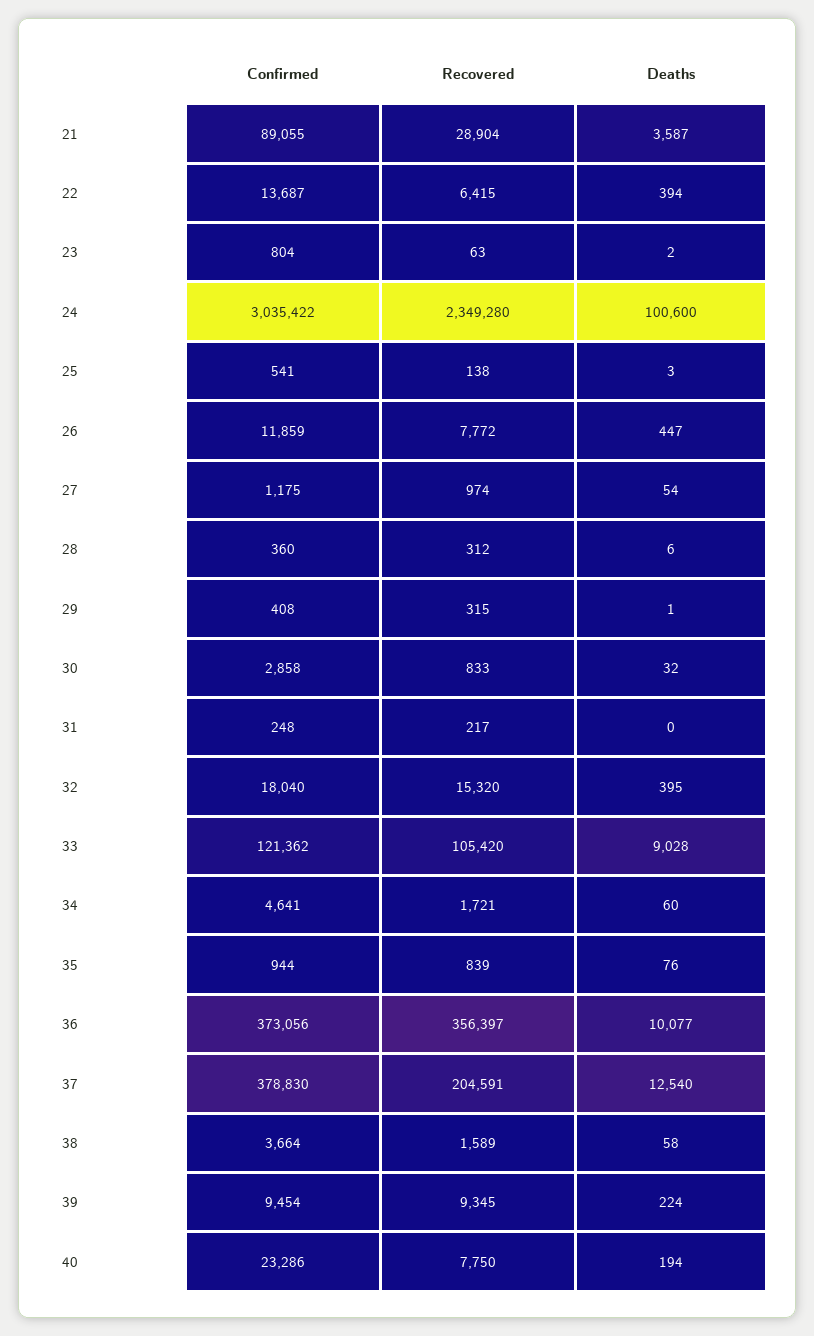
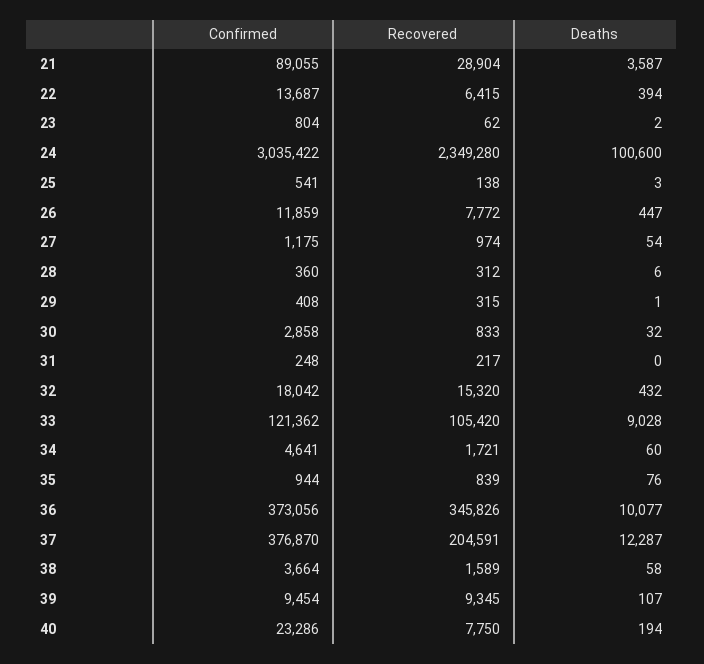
  {
    "Confirmed": {
      "21": 89055,
      "22": 13687,
      "23": 804,
      "24": 3035422,
      "25": 541,
      "26": 11859,
      "27": 1175,
      "28": 360,
      "29": 408,
      "30": 2858,
      "31": 248,
-     "32": 18040,
+     "32": 18042,
      "33": 121362,
      "34": 4641,
      "35": 944,
      "36": 373056,
-     "37": 378830,
+     "37": 376870,
      "38": 3664,
      "39": 9454,
      "40": 23286
    },
    "Recovered": {
      "21": 28904,
      "22": 6415,
-     "23": 63,
+     "23": 62,
      "24": 2349280,
      "25": 138,
      "26": 7772,
      "27": 974,
      "28": 312,
      "29": 315,
      "30": 833,
      "31": 217,
      "32": 15320,
      "33": 105420,
      "34": 1721,
      "35": 839,
-     "36": 356397,
+     "36": 345826,
      "37": 204591,
      "38": 1589,
      "39": 9345,
      "40": 7750
    },
    "Deaths": {
      "21": 3587,
      "22": 394,
      "23": 2,
      "24": 100600,
      "25": 3,
      "26": 447,
      "27": 54,
      "28": 6,
      "29": 1,
      "30": 32,
      "31": 0,
-     "32": 395,
+     "32": 432,
      "33": 9028,
      "34": 60,
      "35": 76,
      "36": 10077,
-     "37": 12540,
+     "37": 12287,
      "38": 58,
-     "39": 224,
+     "39": 107,
      "40": 194
    }
  }

